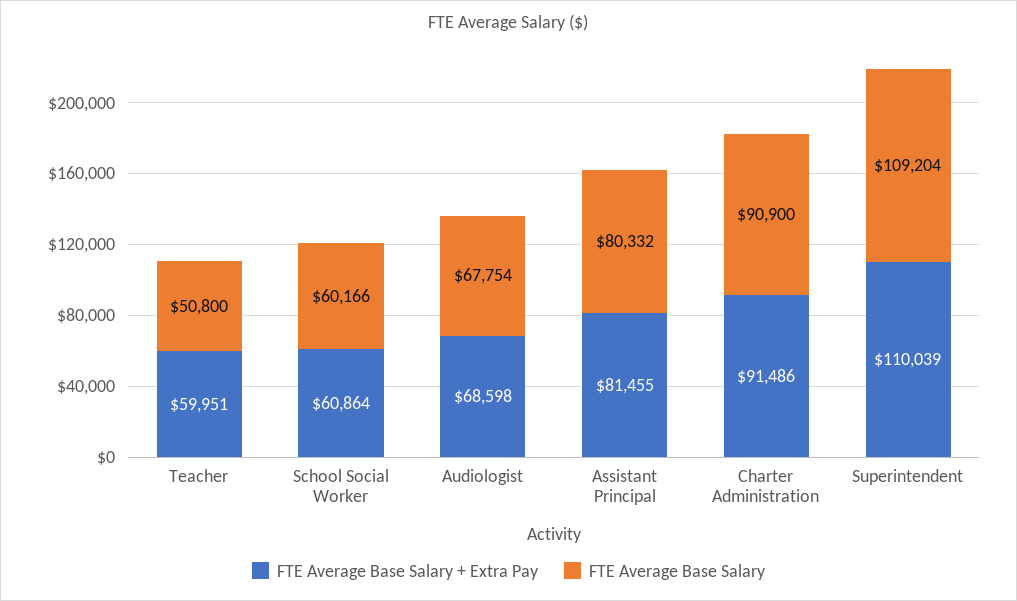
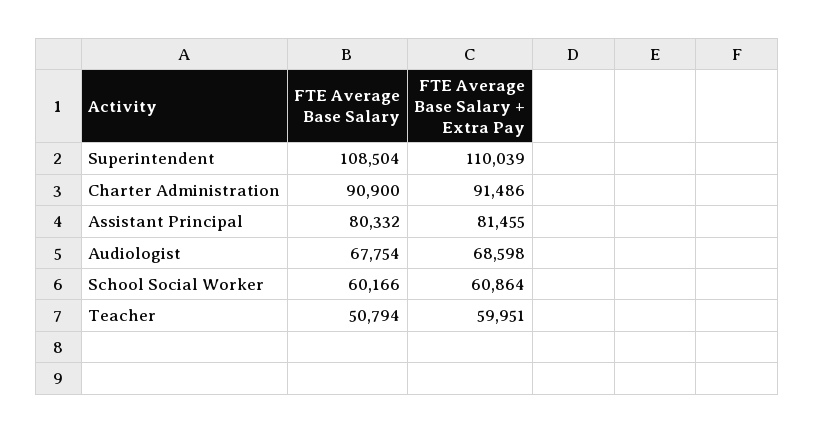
  {
    "FTE Average Base Salary + Extra Pay": {
      "Teacher": 59951,
      "School Social Worker": 60864,
      "Audiologist": 68598,
      "Assistant Principal": 81455,
      "Charter Administration": 91486,
      "Superintendent": 110039
    },
    "FTE Average Base Salary": {
-     "Teacher": 50800,
+     "Teacher": 50794,
      "School Social Worker": 60166,
      "Audiologist": 67754,
      "Assistant Principal": 80332,
      "Charter Administration": 90900,
-     "Superintendent": 109204
+     "Superintendent": 108504
    }
  }

